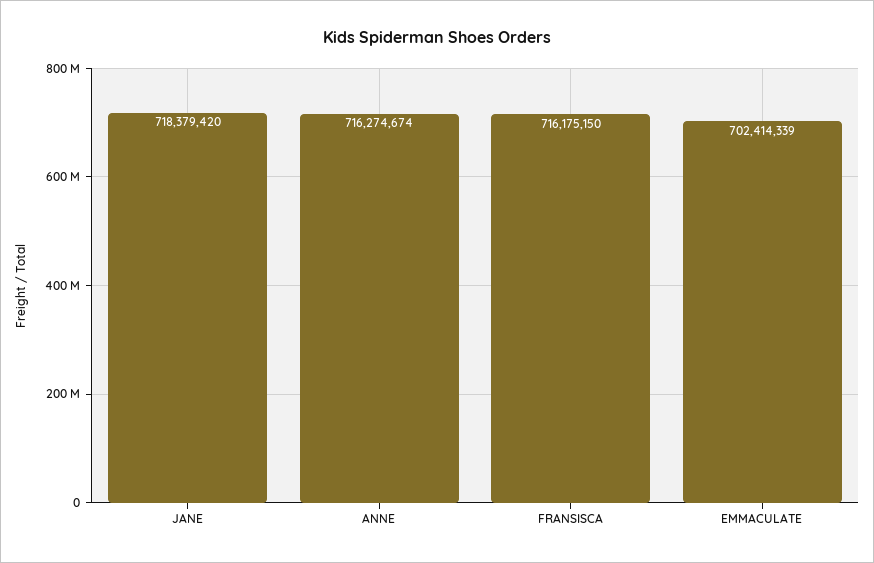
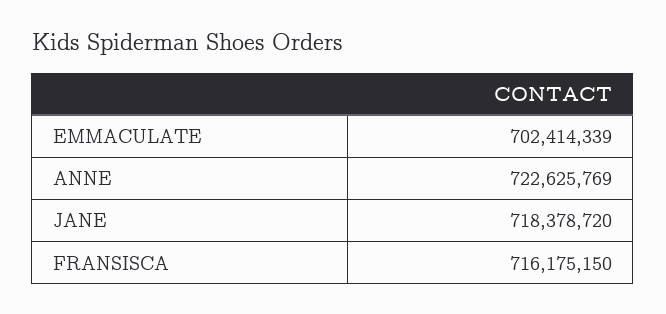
  {
-   "JANE": 718379420,
+   "JANE": 718378720,
-   "ANNE": 716274674,
+   "ANNE": 722625769,
    "FRANSISCA": 716175150,
    "EMMACULATE": 702414339
  }

